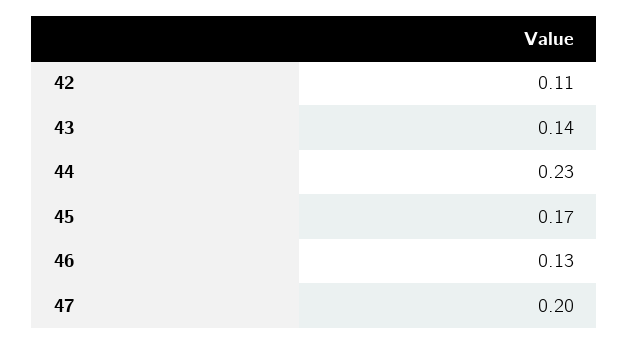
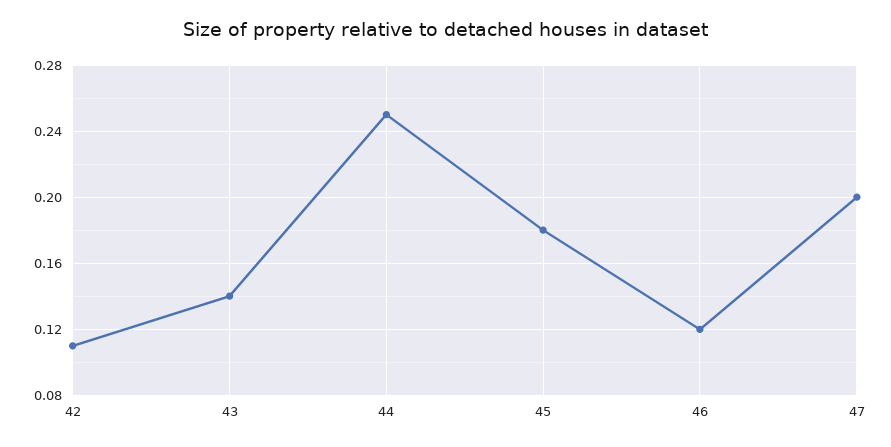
  {
    "42": 0.11,
    "43": 0.14,
-   "44": 0.23,
+   "44": 0.25,
-   "45": 0.17,
+   "45": 0.18,
-   "46": 0.13,
+   "46": 0.12,
    "47": 0.2
  }

